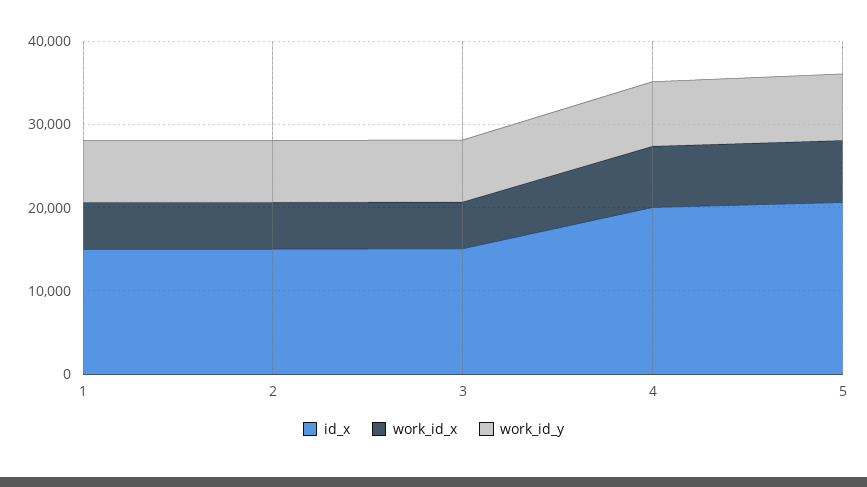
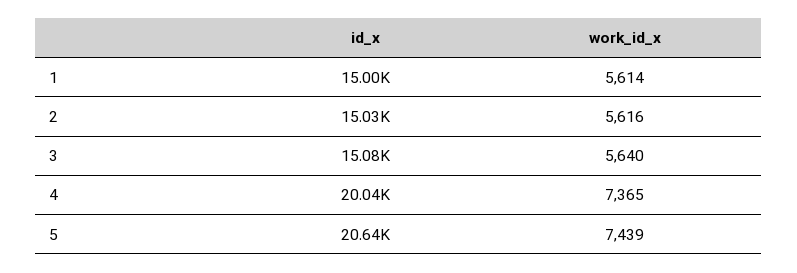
  {
    "id_x": {
      "1": 15000,
      "2": 15030,
      "3": 15080,
      "4": 20040,
      "5": 20640
    },
    "work_id_x": {
      "1": 5614,
      "2": 5616,
      "3": 5640,
      "4": 7365,
      "5": 7439
-   },
+   }
-   "work_id_y": {
-     "1": 8000,
-     "2": 8000,
-     "3": 8000,
-     "4": 8000,
-     "5": 8000
-   }
  }

